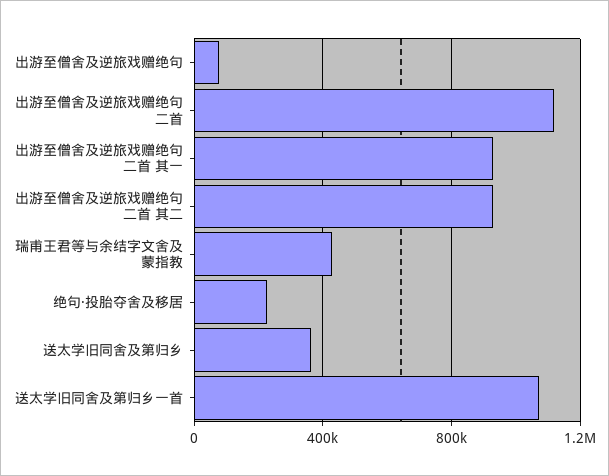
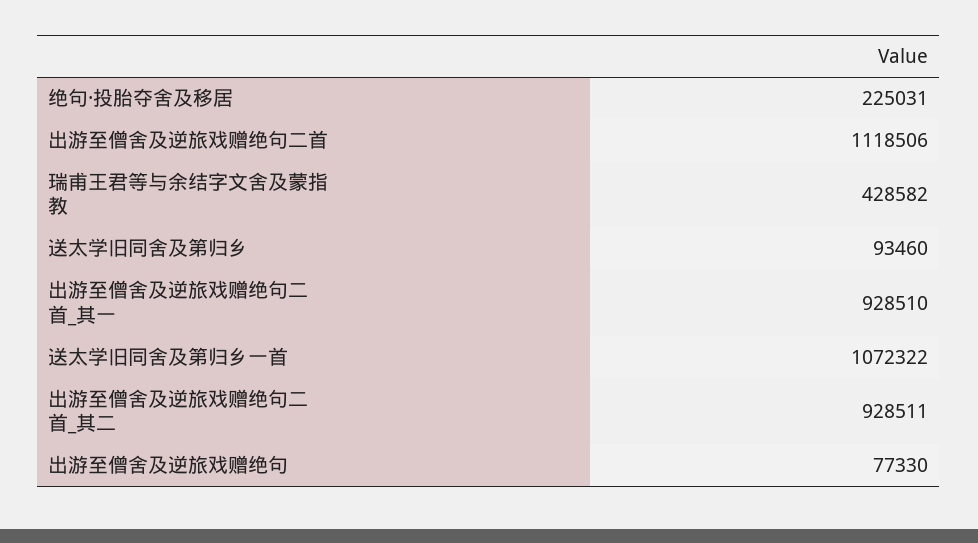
  {
    "出游至僧舍及逆旅戏赠绝句": 77330,
    "出游至僧舍及逆旅戏赠绝句二首": 1118506,
    "出游至僧舍及逆旅戏赠绝句二首 其一": 928510,
    "出游至僧舍及逆旅戏赠绝句二首 其二": 928511,
    "瑞甫王君等与余结字文舍及蒙指教": 428582,
    "绝句·投胎夺舍及移居": 225031,
-   "送太学旧同舍及第归乡": 350000,
+   "送太学旧同舍及第归乡": 93460,
    "送太学旧同舍及第归乡一首": 1072322
  }

